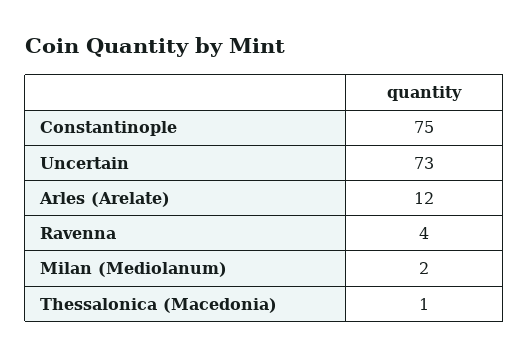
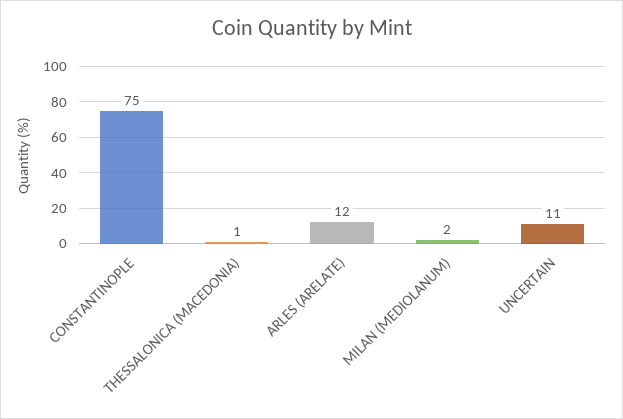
  {
    "Constantinople": 75,
-   "Uncertain": 73,
+   "Uncertain": 11,
    "Arles (Arelate)": 12,
-   "Ravenna": 4,
    "Milan (Mediolanum)": 2,
    "Thessalonica (Macedonia)": 1
  }

